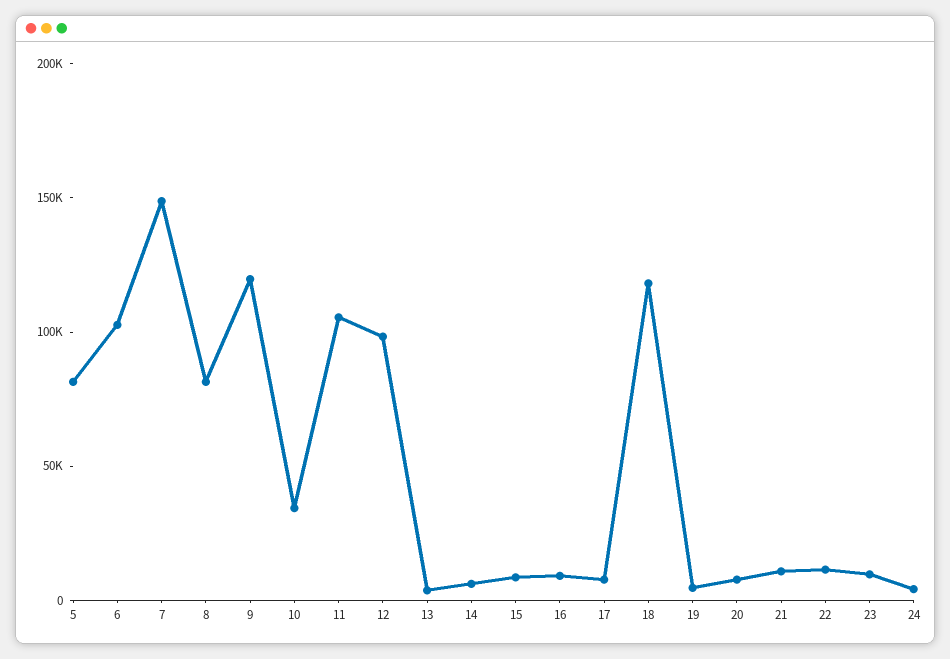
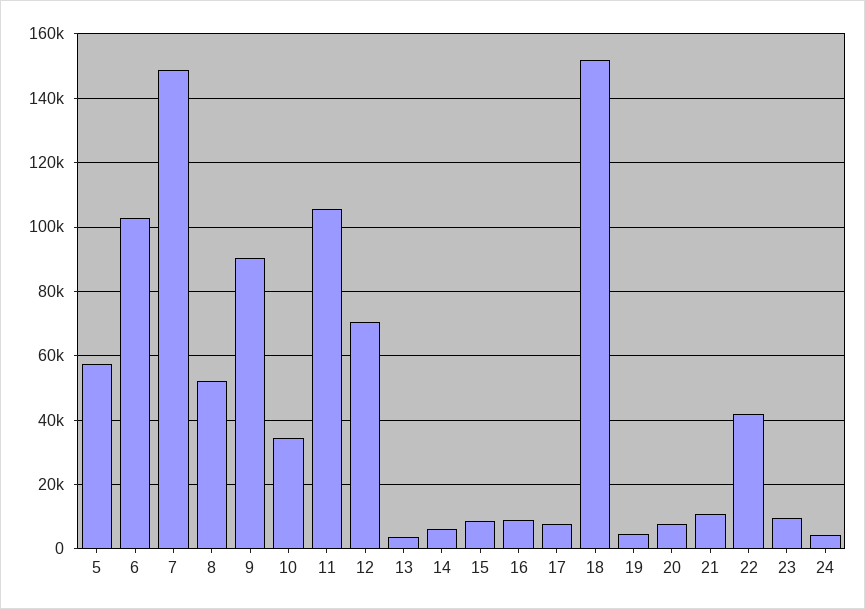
  {
-   "5": 80000,
+   "5": 58000,
    "6": 102000,
    "7": 148000,
-   "8": 80000,
+   "8": 52000,
-   "9": 120000,
+   "9": 90000,
    "10": 34000,
    "11": 106000,
-   "12": 100000,
+   "12": 70000,
    "13": 4000,
    "14": 6000,
    "15": 8000,
    "16": 10000,
    "17": 8000,
-   "18": 120000,
+   "18": 152000,
    "19": 4000,
    "20": 8000,
    "21": 10000,
-   "22": 10000,
+   "22": 42000,
    "23": 10000,
    "24": 4000
  }

